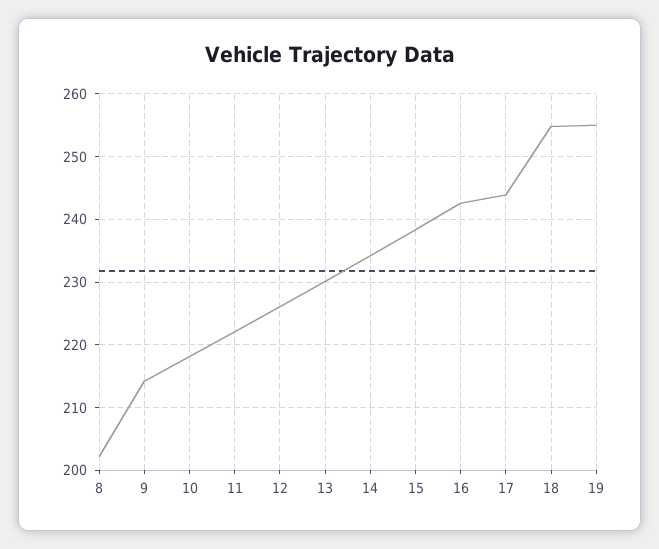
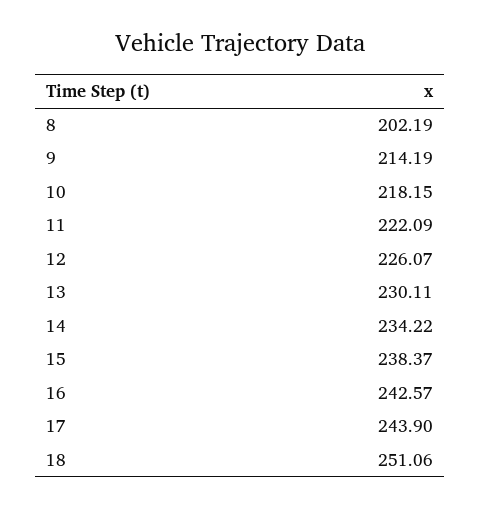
  {
    "8": 202.19,
    "9": 214.19,
    "10": 218.15,
    "11": 222.09,
    "12": 226.07,
    "13": 230.11,
    "14": 234.22,
    "15": 238.37,
    "16": 242.57,
    "17": 243.9,
-   "18": 255,
+   "18": 251.06
-   "19": 255
  }

